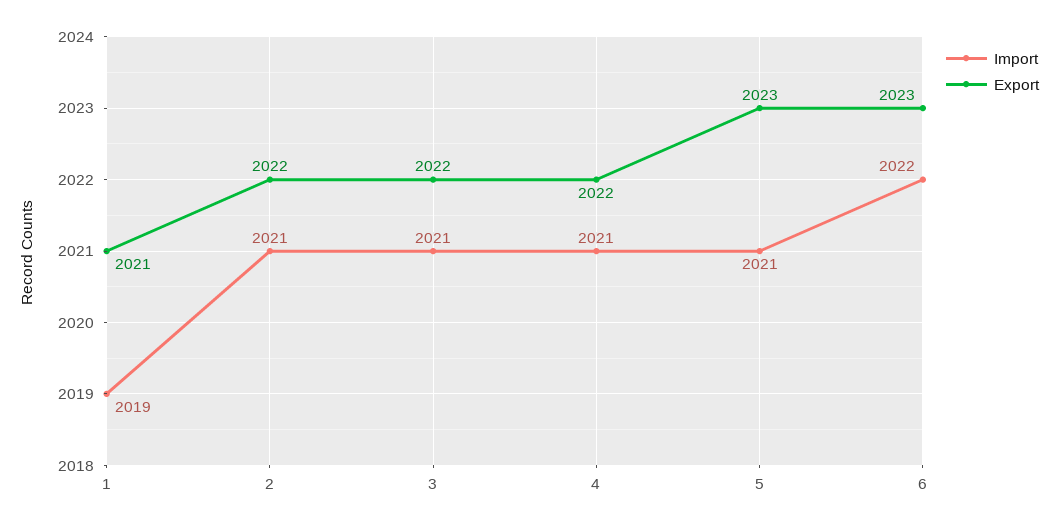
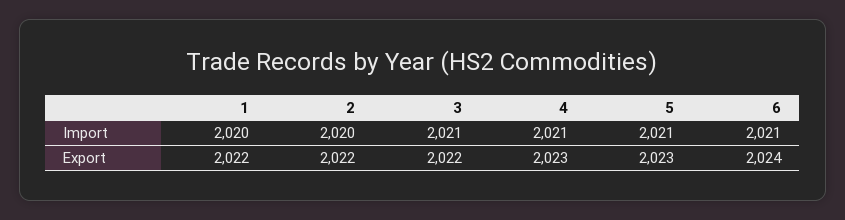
  {
    "Import": {
-     "1": 2019,
+     "1": 2020,
-     "2": 2021,
+     "2": 2020,
      "3": 2021,
      "4": 2021,
      "5": 2021,
-     "6": 2022
+     "6": 2021
    },
    "Export": {
-     "1": 2021,
+     "1": 2022,
      "2": 2022,
      "3": 2022,
-     "4": 2022,
+     "4": 2023,
      "5": 2023,
-     "6": 2023
+     "6": 2024
    }
  }

